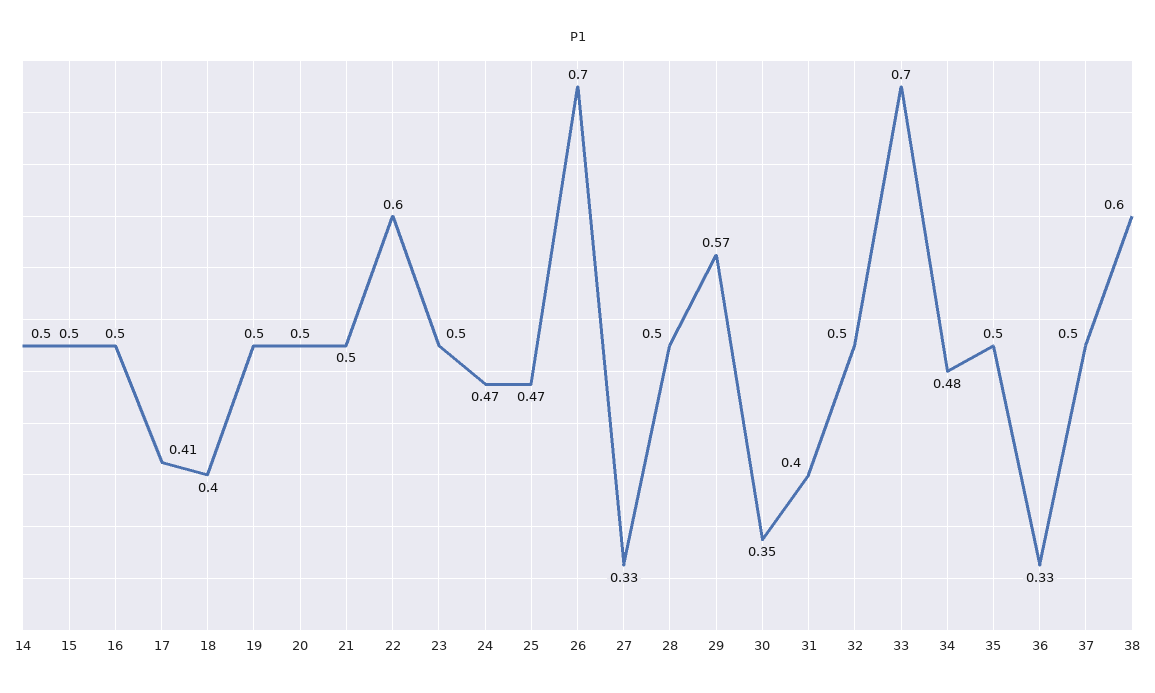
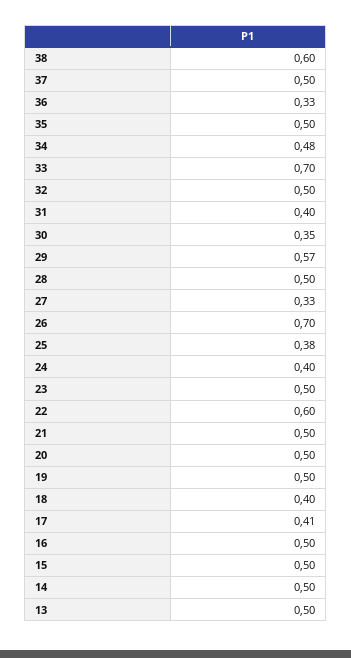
  {
    "14": 0.5,
    "15": 0.5,
    "16": 0.5,
    "17": 0.41,
    "18": 0.4,
    "19": 0.5,
    "20": 0.5,
    "21": 0.5,
    "22": 0.6,
    "23": 0.5,
-   "24": 0.47,
+   "24": 0.4,
-   "25": 0.47,
+   "25": 0.38,
    "26": 0.7,
    "27": 0.33,
    "28": 0.5,
    "29": 0.57,
    "30": 0.35,
    "31": 0.4,
    "32": 0.5,
    "33": 0.7,
    "34": 0.48,
    "35": 0.5,
    "36": 0.33,
    "37": 0.5,
-   "38": 0.6
+   "38": 0.6,
+   "13": 0.5
  }

